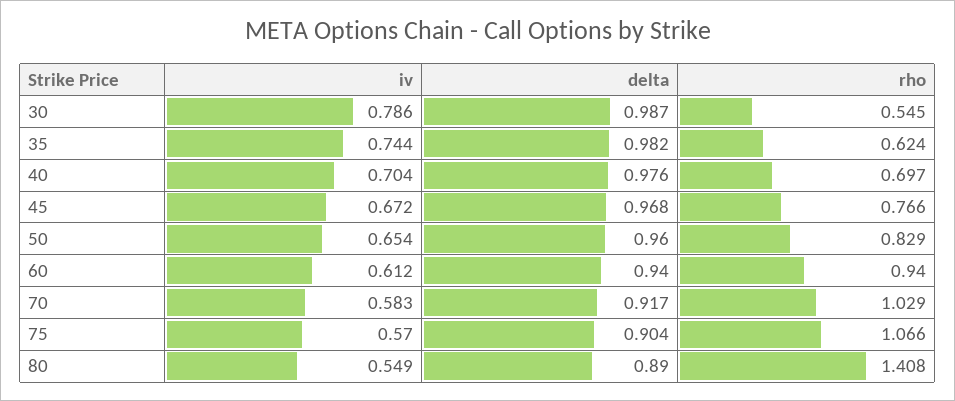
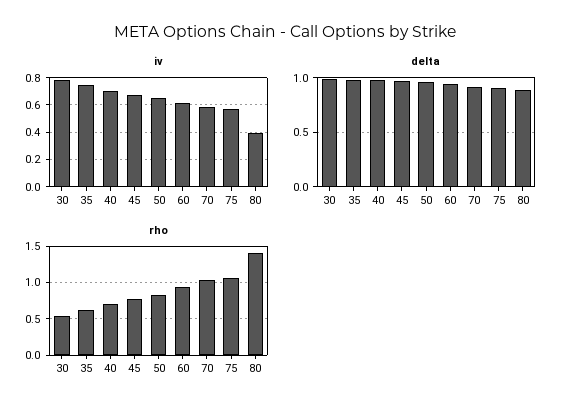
  {
    "iv": {
      "30": 0.786,
      "35": 0.744,
      "40": 0.704,
      "45": 0.672,
      "50": 0.654,
      "60": 0.612,
      "70": 0.583,
      "75": 0.57,
-     "80": 0.549
+     "80": 0.4
    },
    "delta": {
      "30": 0.987,
      "35": 0.982,
      "40": 0.976,
      "45": 0.968,
      "50": 0.96,
      "60": 0.94,
      "70": 0.917,
      "75": 0.904,
      "80": 0.89
    },
    "rho": {
      "30": 0.545,
      "35": 0.624,
      "40": 0.697,
      "45": 0.766,
      "50": 0.829,
      "60": 0.94,
      "70": 1.029,
      "75": 1.066,
      "80": 1.408
    }
  }

